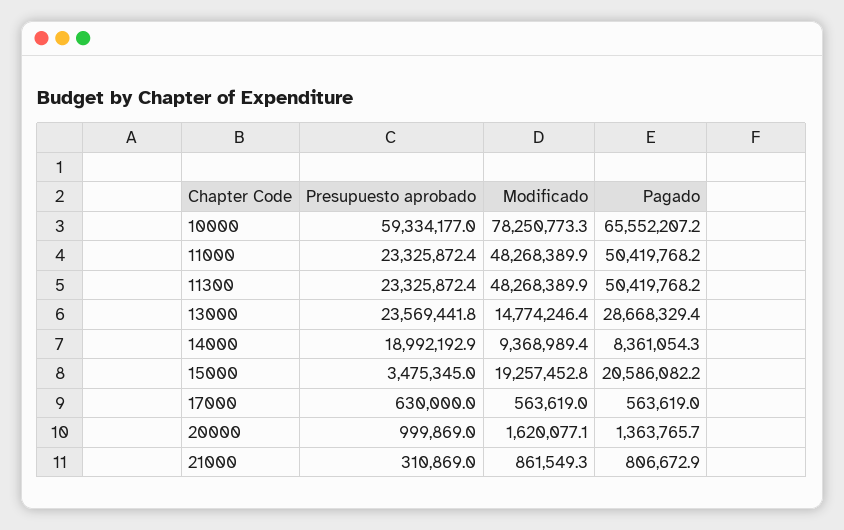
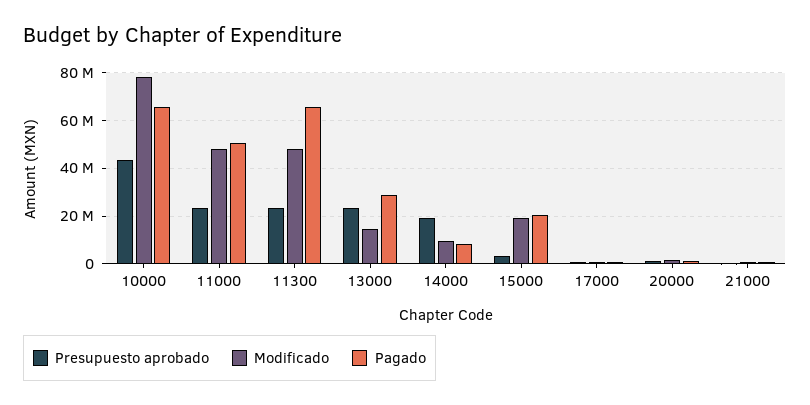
  {
    "Presupuesto aprobado": {
-     "10000": 59334177,
+     "10000": 45000000,
      "11000": 23325872.4,
      "11300": 23325872.4,
      "13000": 23569441.8,
      "14000": 18992192.9,
      "15000": 3475345,
      "17000": 630000,
      "20000": 999869,
      "21000": 310869
    },
    "Modificado": {
      "10000": 78250773.3,
      "11000": 48268389.9,
      "11300": 48268389.9,
      "13000": 14774246.4,
      "14000": 9368989.4,
      "15000": 19257452.8,
      "17000": 563619,
      "20000": 1620077.1,
      "21000": 861549.3
    },
    "Pagado": {
      "10000": 65552207.2,
      "11000": 50419768.2,
-     "11300": 50419768.2,
+     "11300": 65000000,
      "13000": 28668329.4,
      "14000": 8361054.3,
      "15000": 20586082.2,
      "17000": 563619,
      "20000": 1363765.7,
      "21000": 806672.9
    }
  }

